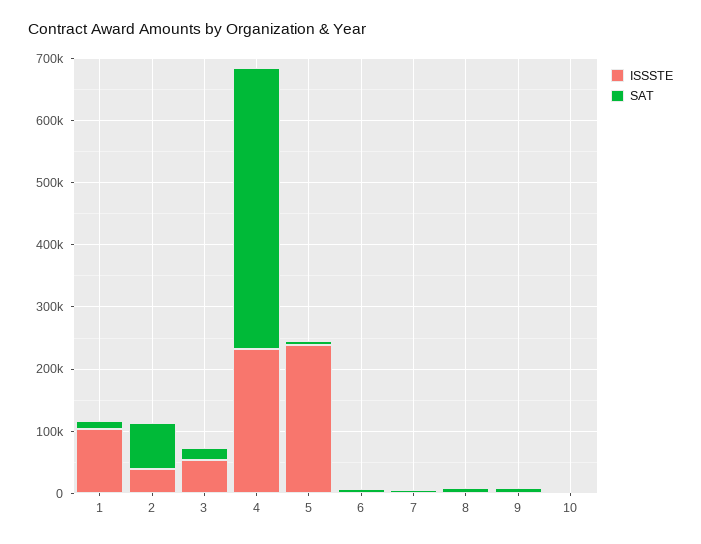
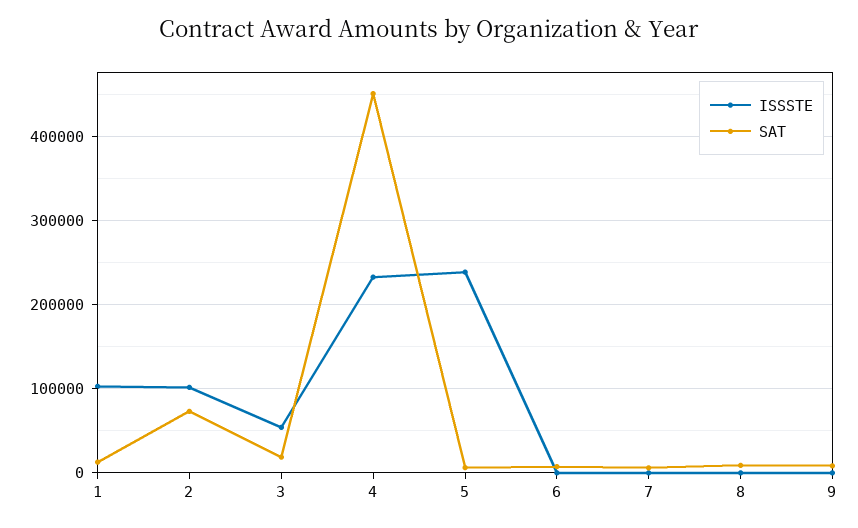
  {
    "ISSSTE": {
      "1": 100000,
-     "2": 40000,
+     "2": 100000,
      "3": 50000,
      "4": 230000,
      "5": 240000,
      "6": 0,
      "7": 0,
      "8": 0,
-     "9": 0,
+     "9": 0
-     "10": 0
    },
    "SAT": {
      "1": 10000,
      "2": 70000,
      "3": 20000,
      "4": 450000,
      "5": 10000,
      "6": 10000,
      "7": 10000,
      "8": 10000,
-     "9": 10000,
+     "9": 10000
-     "10": 0
    }
  }

